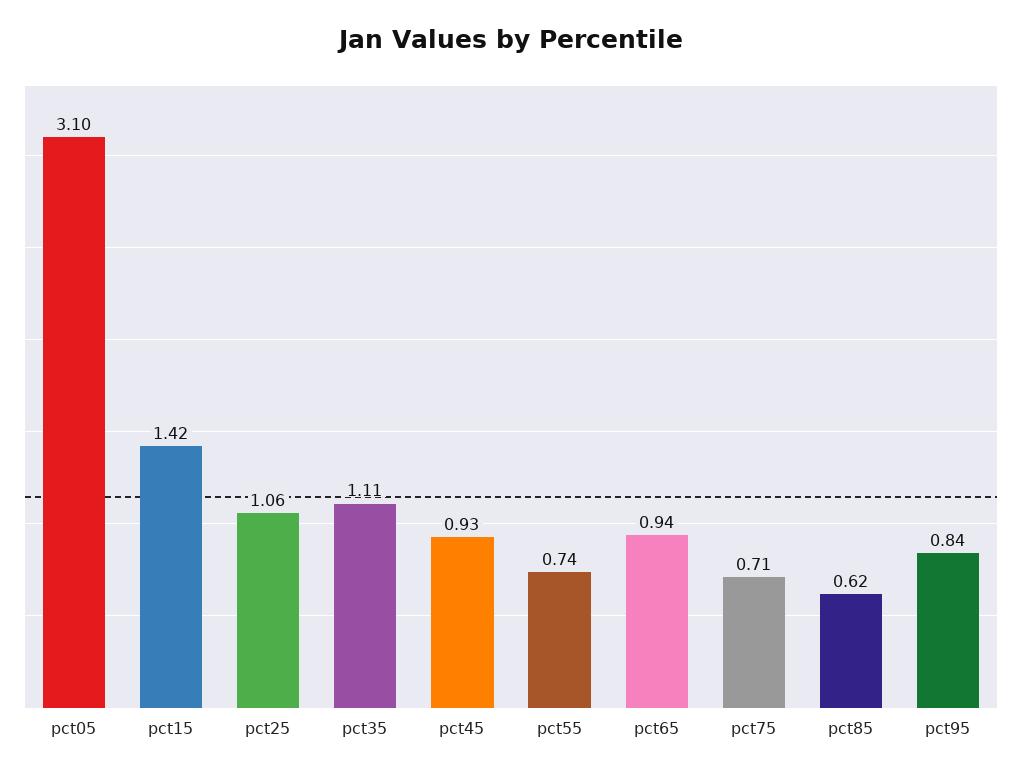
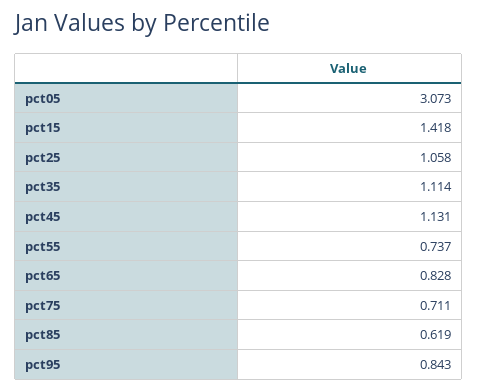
  {
-   "pct05": 3.1,
+   "pct05": 3.073,
    "pct15": 1.418,
    "pct25": 1.058,
    "pct35": 1.114,
-   "pct45": 0.93,
+   "pct45": 1.131,
    "pct55": 0.737,
-   "pct65": 0.94,
+   "pct65": 0.828,
    "pct75": 0.711,
    "pct85": 0.619,
    "pct95": 0.843
  }

